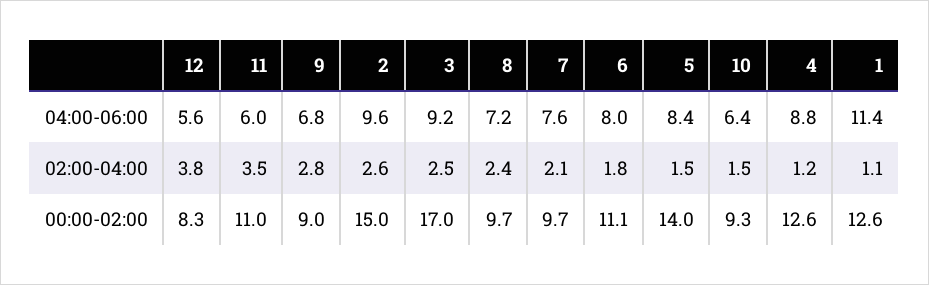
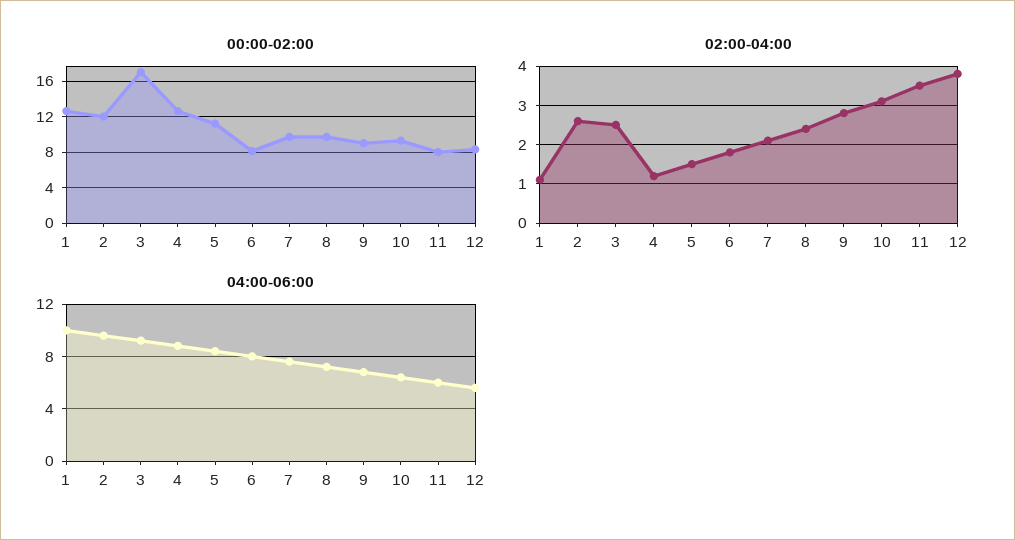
  {
    "04:00-06:00": {
      "12": 5.6,
      "11": 6,
      "9": 6.8,
      "2": 9.6,
      "3": 9.2,
      "8": 7.2,
      "7": 7.6,
      "6": 8,
      "5": 8.4,
      "10": 6.4,
      "4": 8.8,
-     "1": 11.4
+     "1": 10
    },
    "02:00-04:00": {
      "12": 3.8,
      "11": 3.5,
      "9": 2.8,
      "2": 2.6,
      "3": 2.5,
      "8": 2.4,
      "7": 2.1,
      "6": 1.8,
      "5": 1.5,
-     "10": 1.5,
+     "10": 3,
      "4": 1.2,
      "1": 1.1
    },
    "00:00-02:00": {
      "12": 8.3,
-     "11": 11,
+     "11": 8,
      "9": 9,
-     "2": 15,
+     "2": 12,
      "3": 17,
      "8": 9.7,
      "7": 9.7,
-     "6": 11.1,
+     "6": 8,
-     "5": 14,
+     "5": 11,
      "10": 9.3,
      "4": 12.6,
      "1": 12.6
    }
  }

